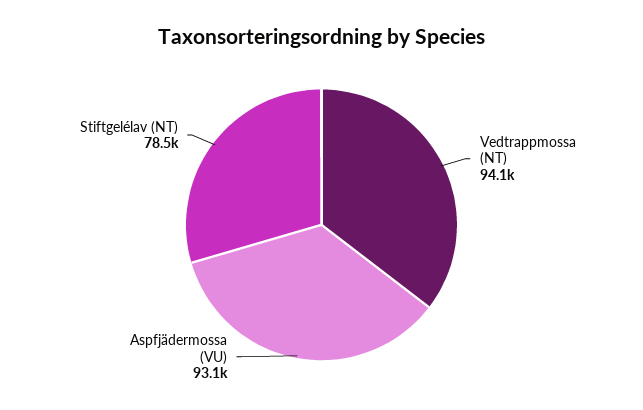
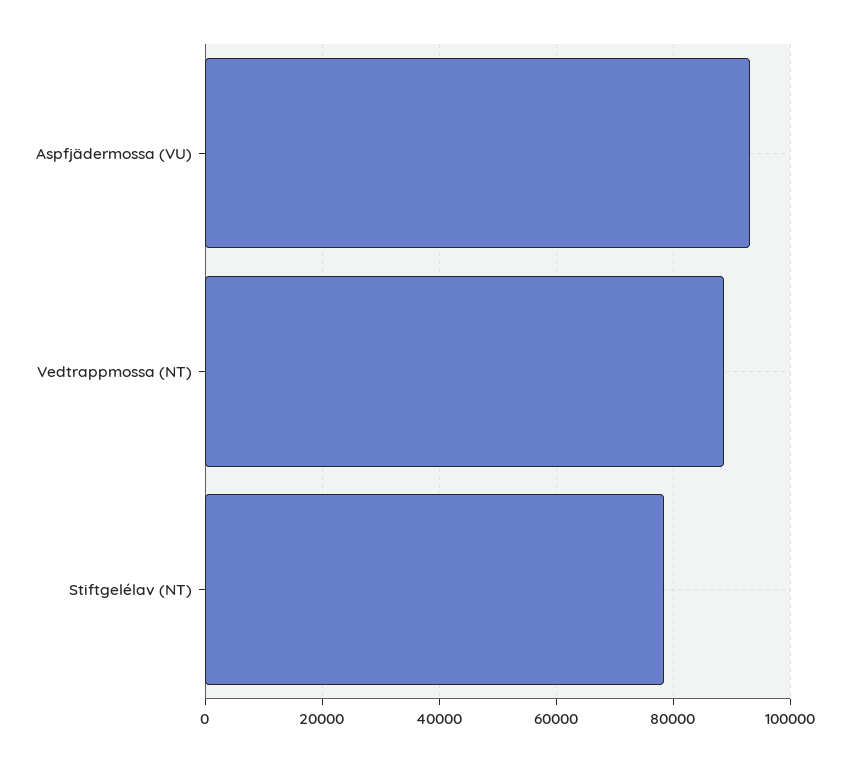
  {
-   "Vedtrappmossa (NT)": 94100,
+   "Vedtrappmossa (NT)": 88000,
    "Aspfjädermossa (VU)": 93100,
    "Stiftgelélav (NT)": 78500
  }

